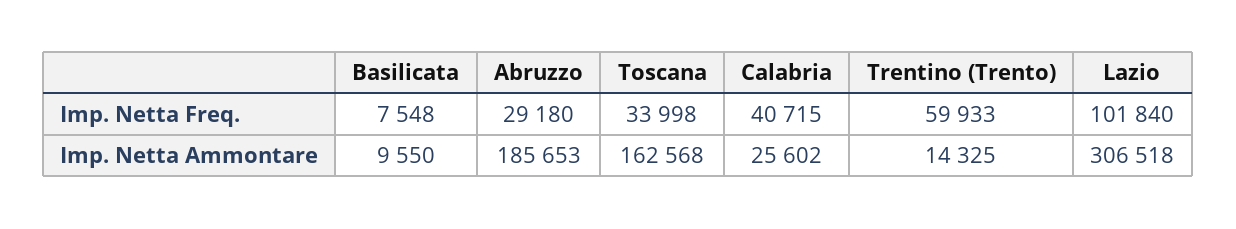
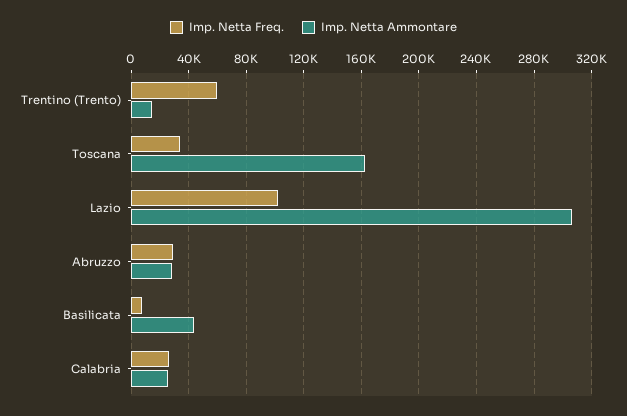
  {
    "Imp. Netta Freq.": {
      "Basilicata": 7548,
      "Abruzzo": 29180,
      "Toscana": 33998,
-     "Calabria": 40715,
+     "Calabria": 25000,
      "Trentino (Trento)": 59933,
      "Lazio": 101840
    },
    "Imp. Netta Ammontare": {
-     "Basilicata": 9550,
+     "Basilicata": 45000,
-     "Abruzzo": 185653,
+     "Abruzzo": 30000,
      "Toscana": 162568,
      "Calabria": 25602,
      "Trentino (Trento)": 14325,
      "Lazio": 306518
    }
  }

